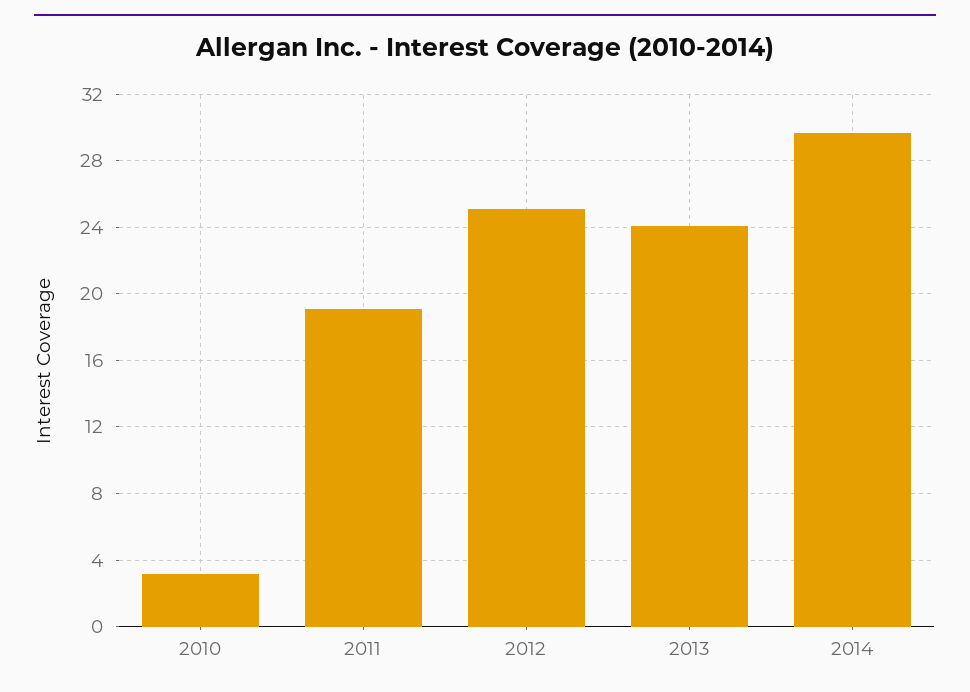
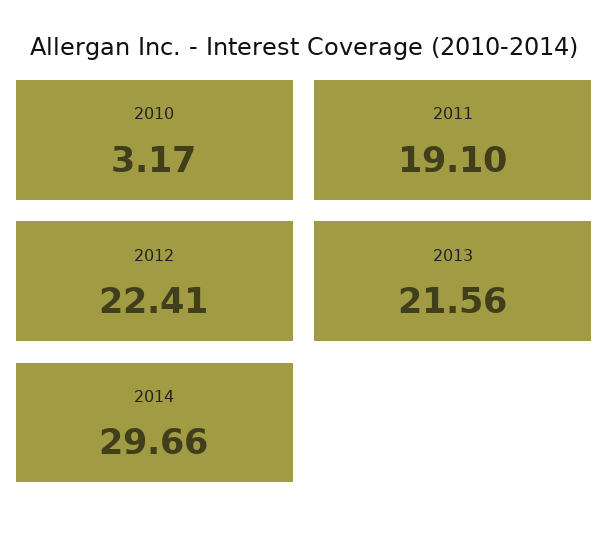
  {
    "2010": 3.17,
    "2011": 19.1,
-   "2012": 25,
+   "2012": 22.41,
-   "2013": 24,
+   "2013": 21.56,
    "2014": 29.66
  }

